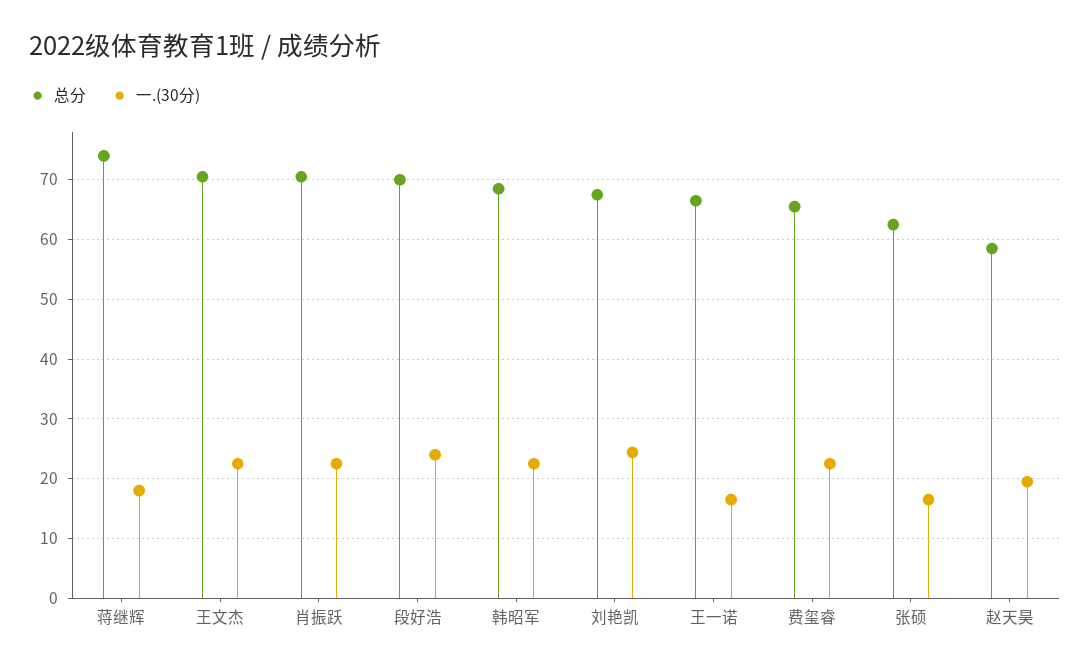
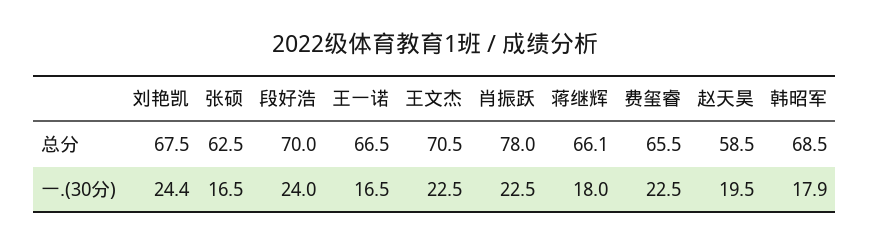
  {
    "总分": {
-     "蒋继辉": 74,
+     "蒋继辉": 66.1,
      "王文杰": 70.5,
-     "肖振跃": 70,
+     "肖振跃": 78,
      "段好浩": 70,
      "韩昭军": 68.5,
      "刘艳凯": 67.5,
      "王一诺": 66.5,
      "费玺睿": 65.5,
      "张硕": 62.5,
      "赵天昊": 58.5
    },
    "一.(30分)": {
      "蒋继辉": 18,
      "王文杰": 22.5,
      "肖振跃": 22.5,
      "段好浩": 24,
-     "韩昭军": 22,
+     "韩昭军": 17.9,
      "刘艳凯": 24.4,
      "王一诺": 16.5,
      "费玺睿": 22.5,
      "张硕": 16.5,
      "赵天昊": 19.5
    }
  }

